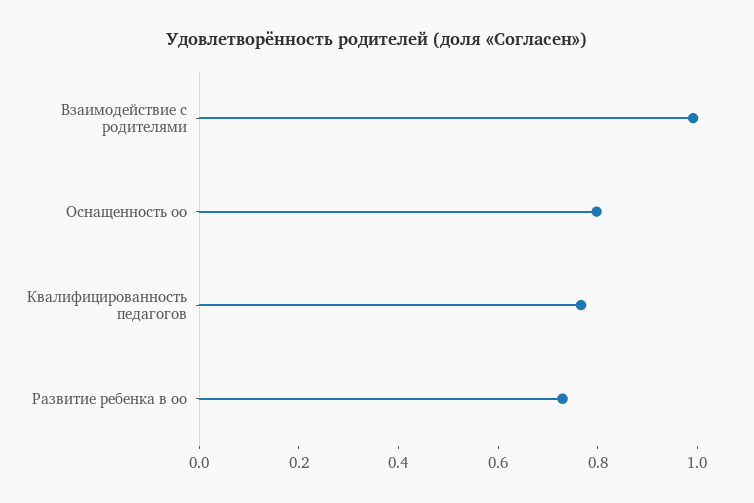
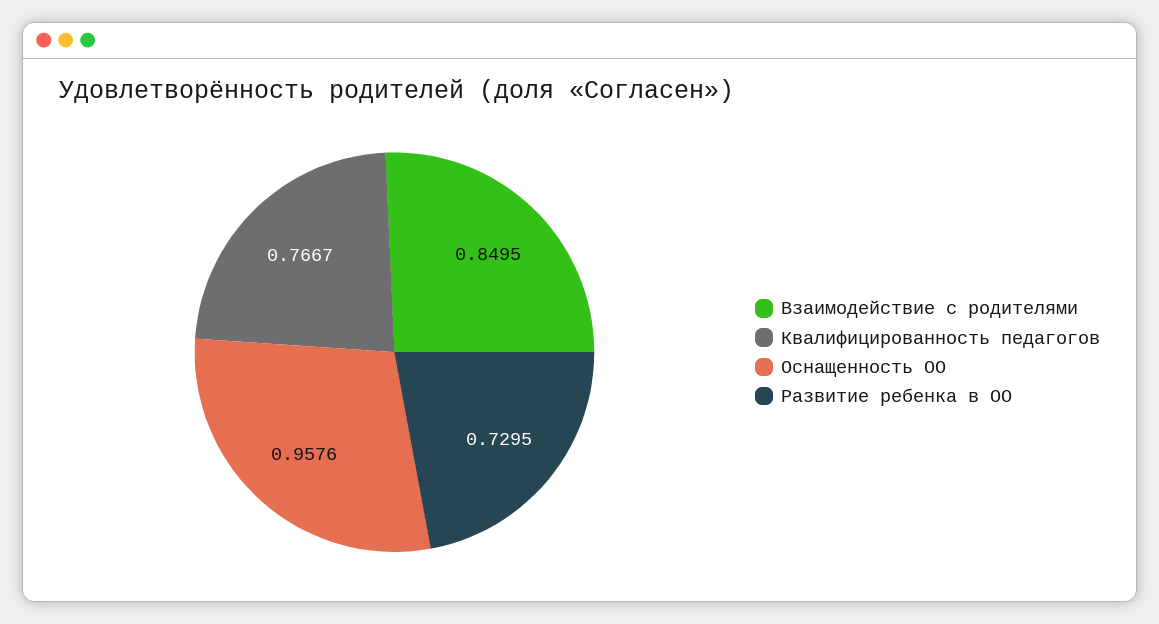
  {
-   "Взаимодействие с родителями": 1,
+   "Взаимодействие с родителями": 0.8495,
-   "Оснащенность оо": 0.8,
+   "Оснащенность оо": 0.9576,
    "Квалифицированность педагогов": 0.7667,
    "Развитие ребенка в оо": 0.7295
  }

